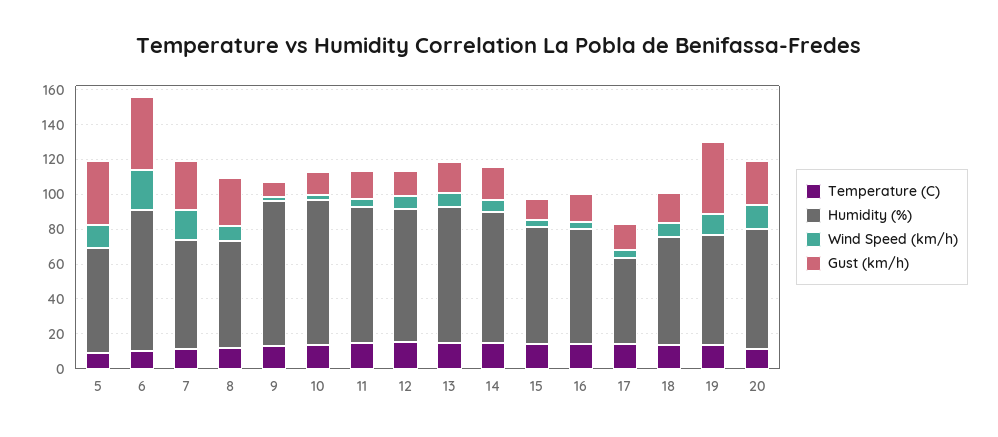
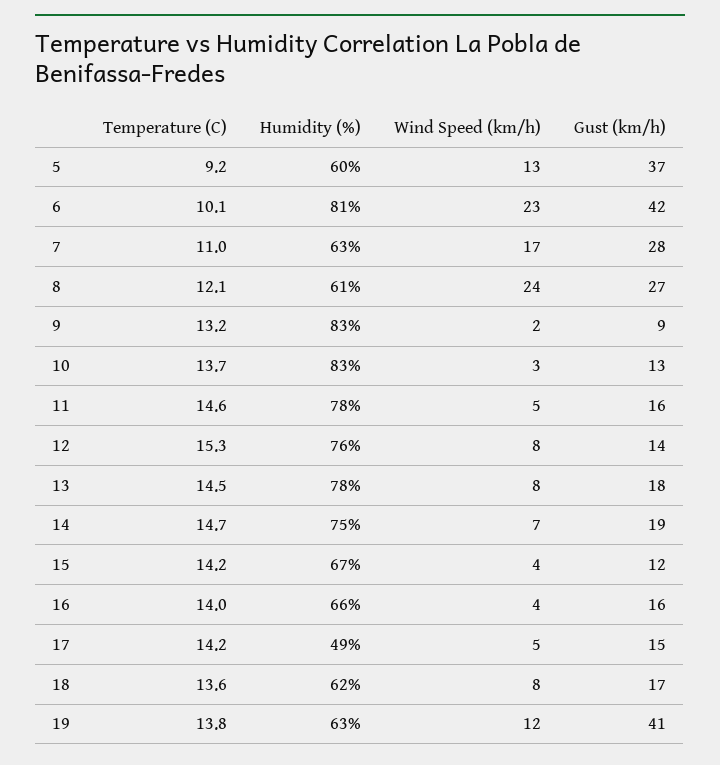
  {
    "Temperature (C)": {
      "5": 9.2,
      "6": 10.1,
      "7": 11,
      "8": 12.1,
      "9": 13.2,
      "10": 13.7,
      "11": 14.6,
      "12": 15.3,
      "13": 14.5,
      "14": 14.7,
      "15": 14.2,
      "16": 14,
      "17": 14.2,
      "18": 13.6,
-     "19": 13.8,
+     "19": 13.8
-     "20": 10
    },
    "Humidity (%)": {
      "5": 60,
      "6": 81,
      "7": 63,
      "8": 61,
      "9": 83,
      "10": 83,
      "11": 78,
      "12": 76,
      "13": 78,
      "14": 75,
      "15": 67,
      "16": 66,
      "17": 49,
      "18": 62,
-     "19": 63,
+     "19": 63
-     "20": 70
    },
    "Wind Speed (km/h)": {
      "5": 13,
      "6": 23,
      "7": 17,
-     "8": 10,
+     "8": 24,
      "9": 2,
      "10": 3,
      "11": 5,
      "12": 8,
      "13": 8,
      "14": 7,
      "15": 4,
      "16": 4,
      "17": 5,
      "18": 8,
-     "19": 12,
+     "19": 12
-     "20": 15
    },
    "Gust (km/h)": {
      "5": 37,
      "6": 42,
      "7": 28,
      "8": 27,
      "9": 9,
      "10": 13,
      "11": 16,
      "12": 14,
      "13": 18,
      "14": 19,
      "15": 12,
      "16": 16,
      "17": 15,
      "18": 17,
-     "19": 41,
+     "19": 41
-     "20": 25
    }
  }

